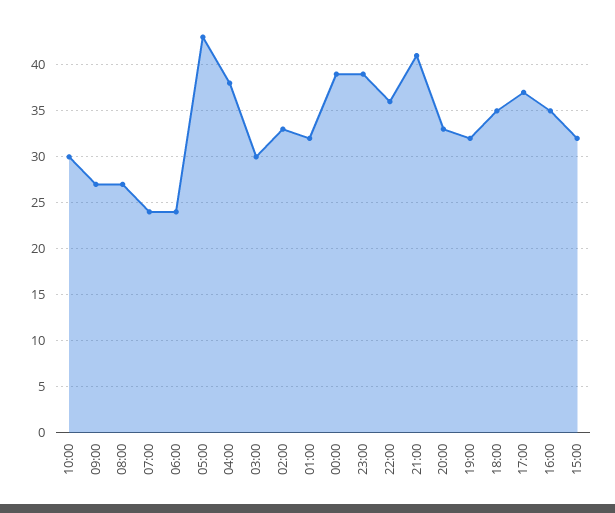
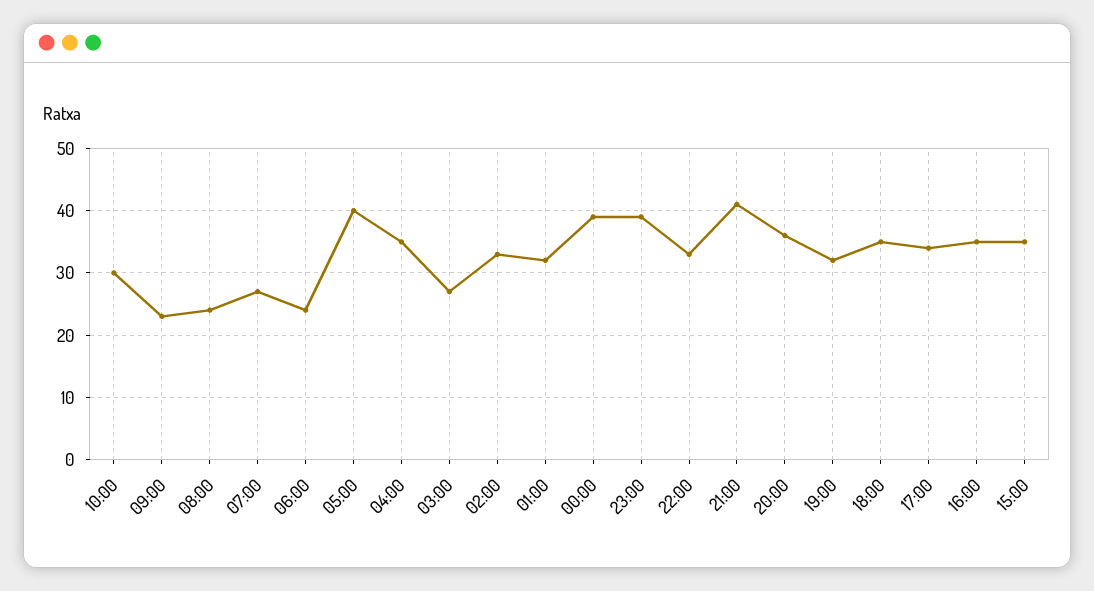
  {
    "10:00": 30,
-   "09:00": 27,
+   "09:00": 23,
-   "08:00": 27,
+   "08:00": 24,
-   "07:00": 24,
+   "07:00": 27,
    "06:00": 24,
-   "05:00": 43,
+   "05:00": 40,
-   "04:00": 38,
+   "04:00": 35,
-   "03:00": 30,
+   "03:00": 27,
    "02:00": 33,
    "01:00": 32,
    "00:00": 39,
    "23:00": 39,
-   "22:00": 36,
+   "22:00": 33,
    "21:00": 41,
-   "20:00": 33,
+   "20:00": 36,
    "19:00": 32,
    "18:00": 35,
-   "17:00": 37,
+   "17:00": 34,
    "16:00": 35,
-   "15:00": 32
+   "15:00": 35
  }

